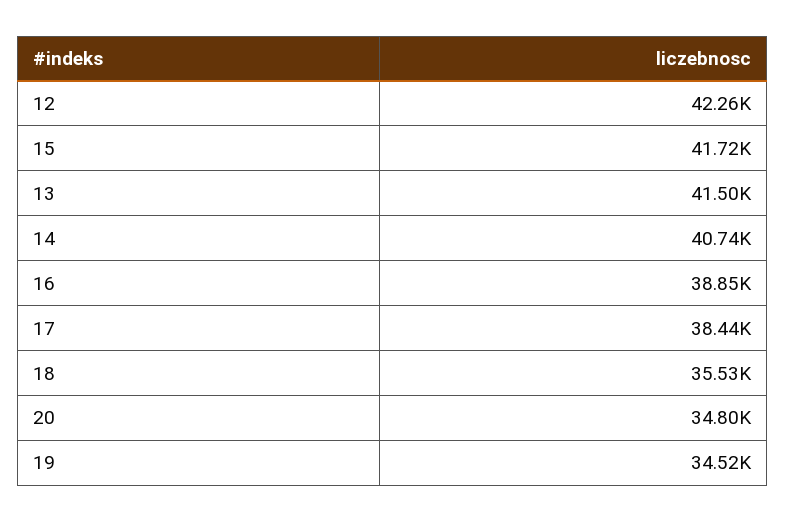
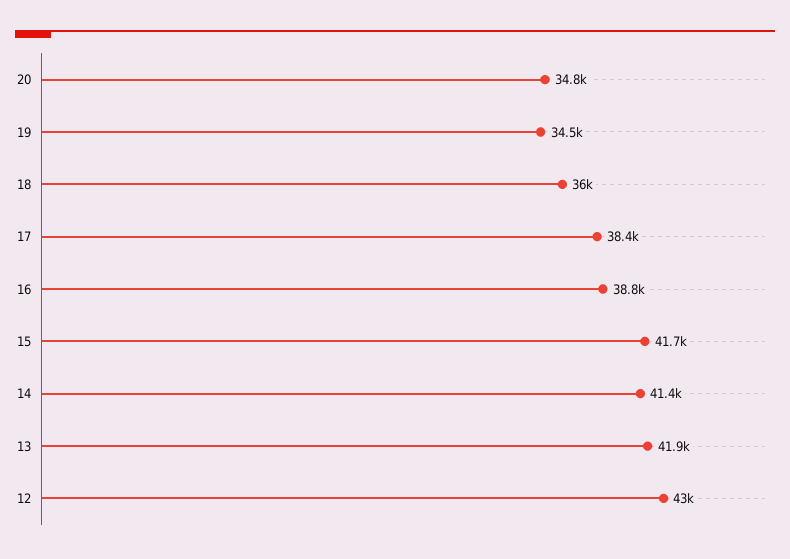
  {
-   "12": 42260,
+   "12": 43000,
    "15": 41720,
-   "13": 41500,
+   "13": 41900,
-   "14": 40740,
+   "14": 41400,
    "16": 38850,
    "17": 38440,
-   "18": 35530,
+   "18": 36000,
    "20": 34800,
    "19": 34520
  }

